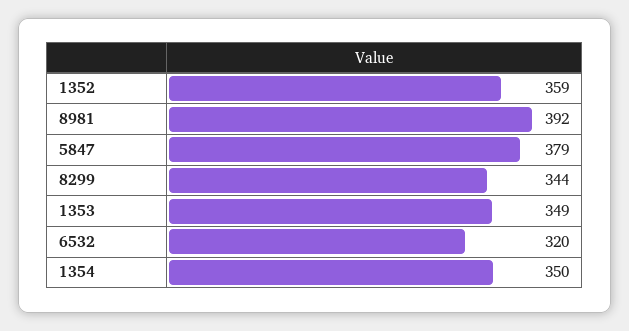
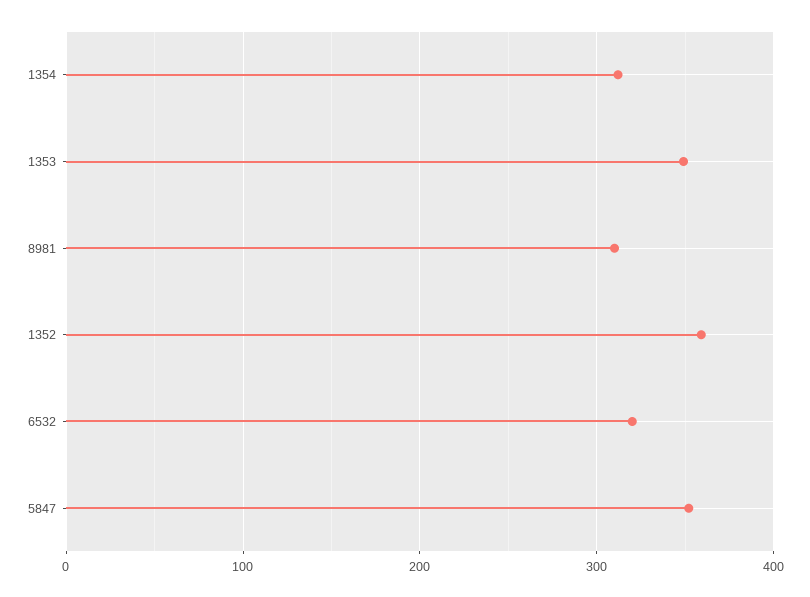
  {
    "1352": 359,
-   "8981": 392,
+   "8981": 310,
-   "5847": 379,
+   "5847": 350,
-   "8299": 344,
    "1353": 349,
    "6532": 320,
-   "1354": 350
+   "1354": 310
  }

